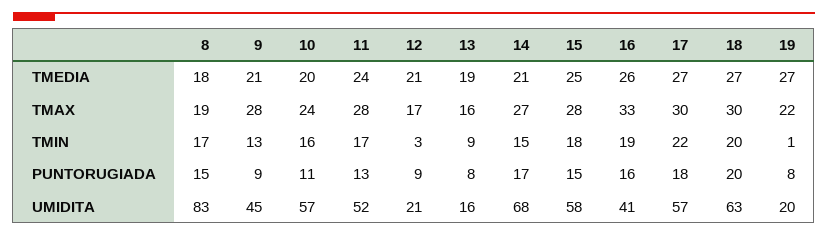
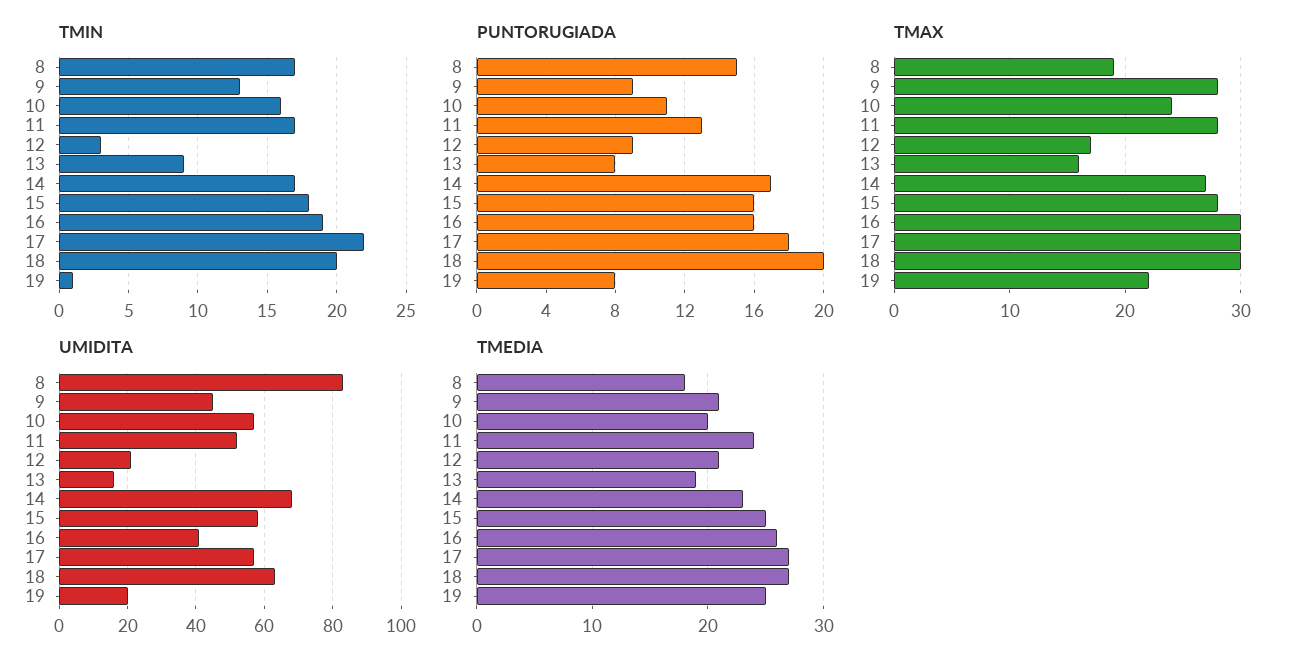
  {
    "TMEDIA": {
      "8": 18,
      "9": 21,
      "10": 20,
      "11": 24,
      "12": 21,
      "13": 19,
-     "14": 21,
+     "14": 23,
      "15": 25,
      "16": 26,
      "17": 27,
      "18": 27,
-     "19": 27
+     "19": 25
    },
    "TMAX": {
      "8": 19,
      "9": 28,
      "10": 24,
      "11": 28,
      "12": 17,
      "13": 16,
      "14": 27,
      "15": 28,
-     "16": 33,
+     "16": 30,
      "17": 30,
      "18": 30,
      "19": 22
    },
    "TMIN": {
      "8": 17,
      "9": 13,
      "10": 16,
      "11": 17,
      "12": 3,
      "13": 9,
-     "14": 15,
+     "14": 17,
      "15": 18,
      "16": 19,
      "17": 22,
      "18": 20,
      "19": 1
    },
    "PUNTORUGIADA": {
      "8": 15,
      "9": 9,
      "10": 11,
      "11": 13,
      "12": 9,
      "13": 8,
      "14": 17,
-     "15": 15,
+     "15": 16,
      "16": 16,
      "17": 18,
      "18": 20,
      "19": 8
    },
    "UMIDITA": {
      "8": 83,
      "9": 45,
      "10": 57,
      "11": 52,
      "12": 21,
      "13": 16,
      "14": 68,
      "15": 58,
      "16": 41,
      "17": 57,
      "18": 63,
      "19": 20
    }
  }

